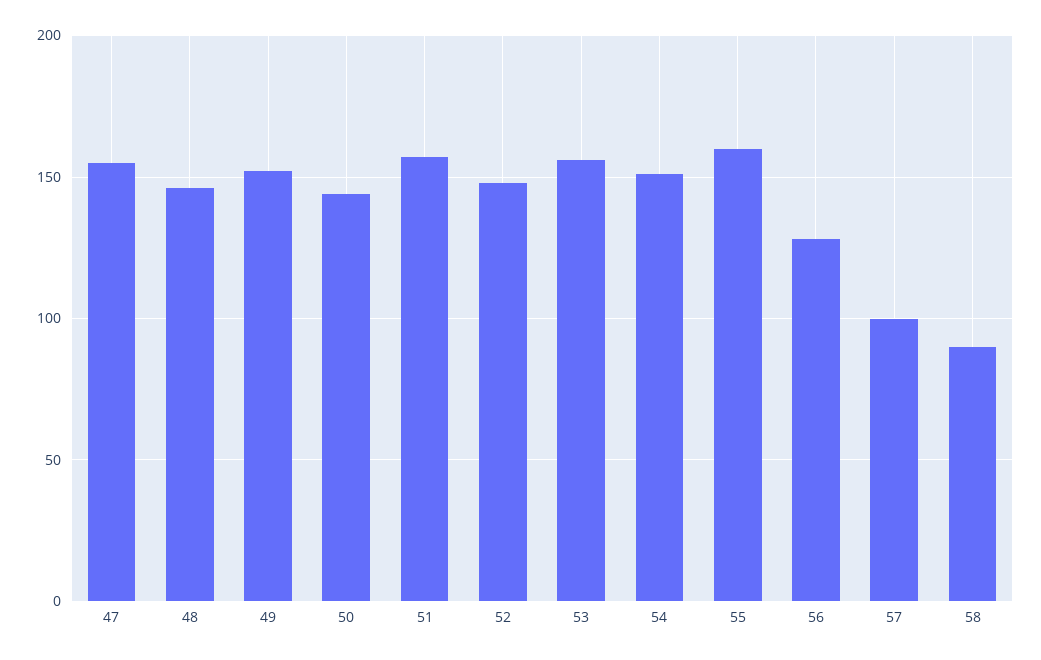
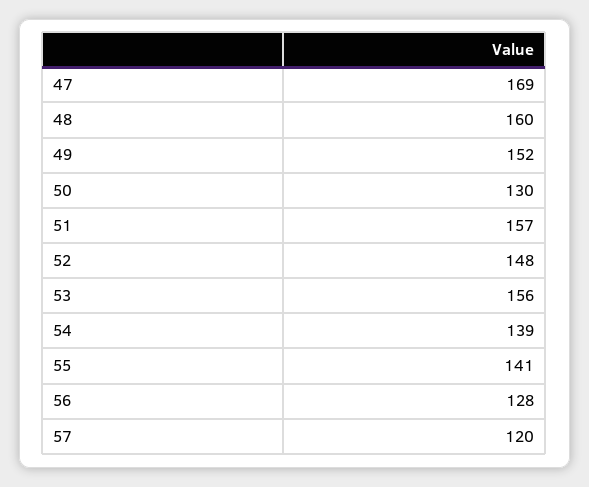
  {
-   "47": 155,
+   "47": 169,
-   "48": 145,
+   "48": 160,
    "49": 152,
-   "50": 145,
+   "50": 130,
    "51": 157,
    "52": 148,
    "53": 156,
-   "54": 150,
+   "54": 139,
-   "55": 160,
+   "55": 141,
    "56": 128,
-   "57": 100,
+   "57": 120
-   "58": 90
  }

